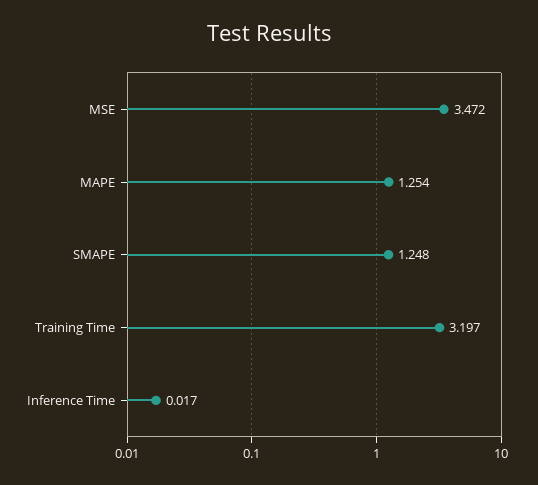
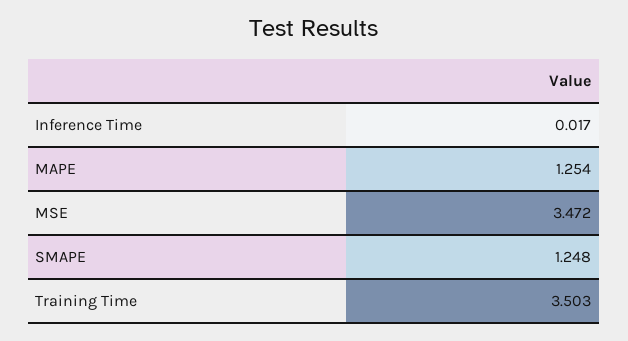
  {
    "MSE": 3.472,
    "MAPE": 1.254,
    "SMAPE": 1.248,
-   "Training Time": 3.197,
+   "Training Time": 3.503,
    "Inference Time": 0.017
  }

